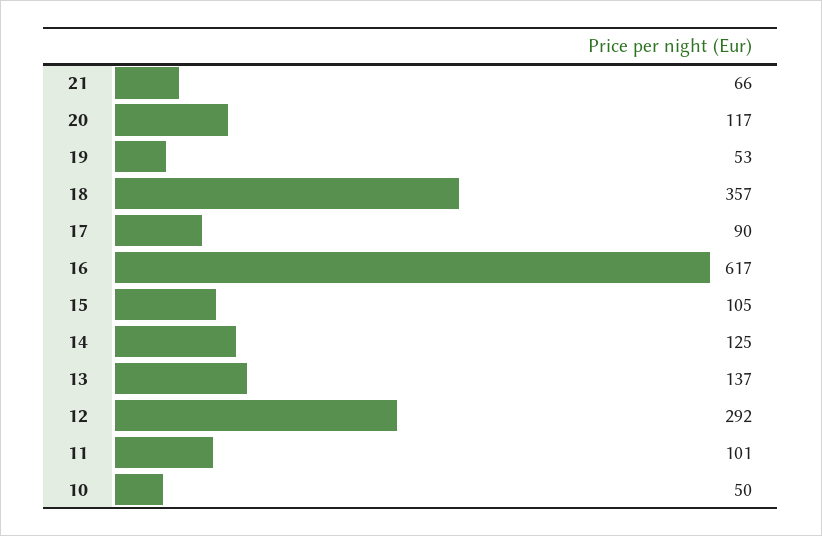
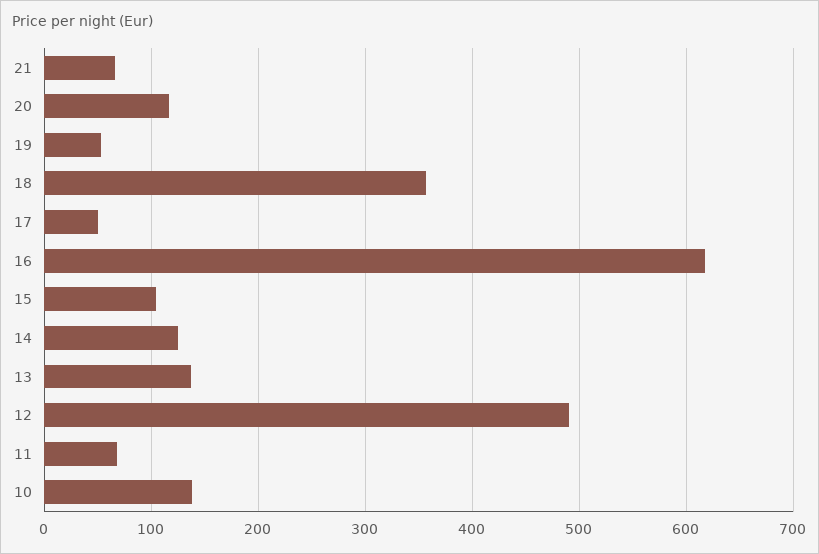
  {
    "21": 66,
    "20": 117,
    "19": 53,
    "18": 357,
-   "17": 90,
+   "17": 50,
    "16": 617,
    "15": 105,
    "14": 125,
    "13": 137,
-   "12": 292,
+   "12": 490,
-   "11": 101,
+   "11": 70,
-   "10": 50
+   "10": 140
  }

